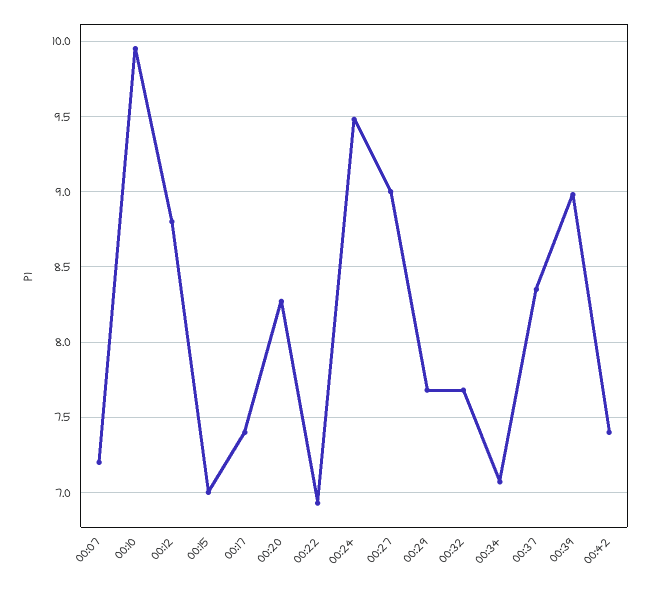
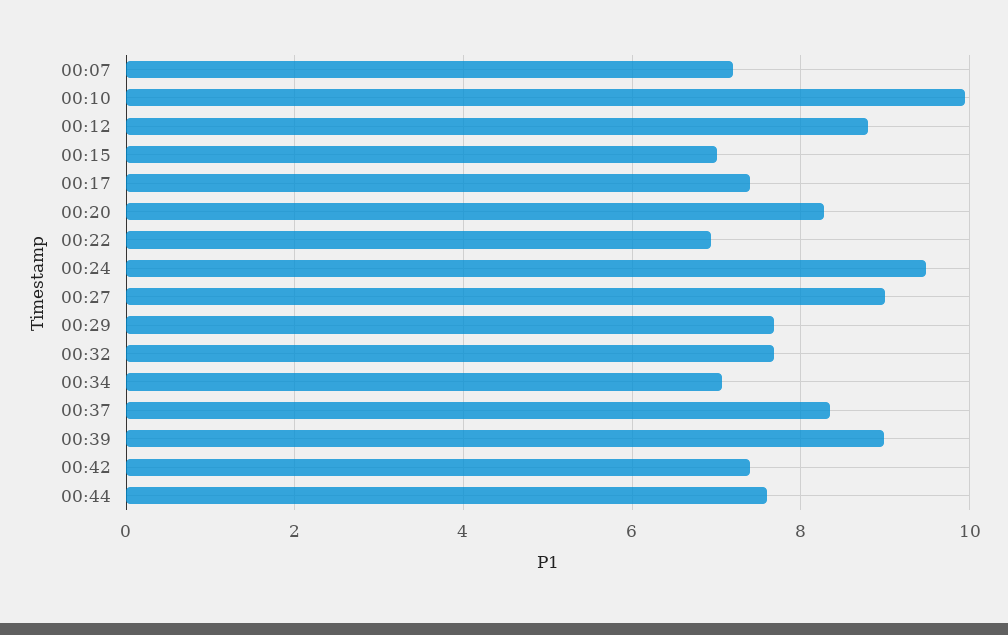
  {
    "00:07": 7.2,
    "00:10": 9.95,
    "00:12": 8.8,
    "00:15": 7,
    "00:17": 7.4,
    "00:20": 8.25,
    "00:22": 6.95,
    "00:24": 9.5,
    "00:27": 9,
    "00:29": 7.7,
    "00:32": 7.7,
    "00:34": 7.05,
    "00:37": 8.35,
    "00:39": 9,
-   "00:42": 7.4
+   "00:42": 7.4,
+   "00:44": 7.6
  }

